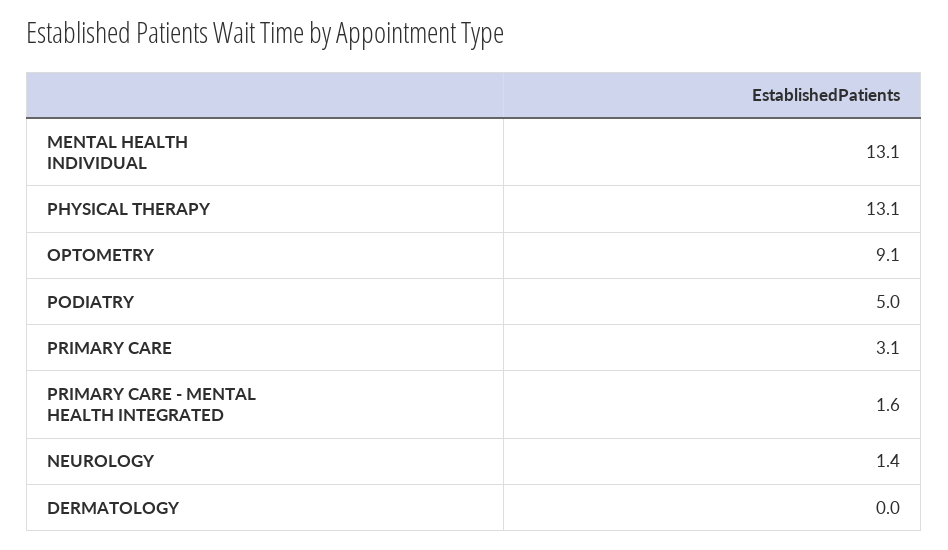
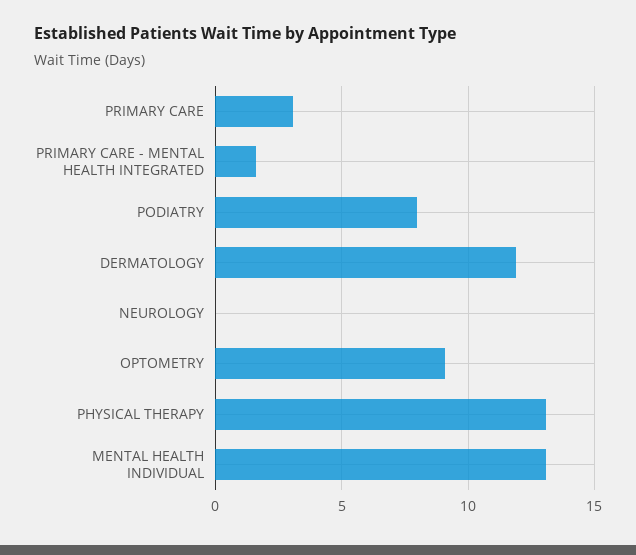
  {
    "MENTAL HEALTH INDIVIDUAL": 13.1,
    "PHYSICAL THERAPY": 13.1,
    "OPTOMETRY": 9.1,
-   "PODIATRY": 5,
+   "PODIATRY": 8,
    "PRIMARY CARE": 3.1,
    "PRIMARY CARE - MENTAL HEALTH INTEGRATED": 1.6,
-   "NEUROLOGY": 1.4,
+   "NEUROLOGY": 0,
-   "DERMATOLOGY": 0
+   "DERMATOLOGY": 12
  }

